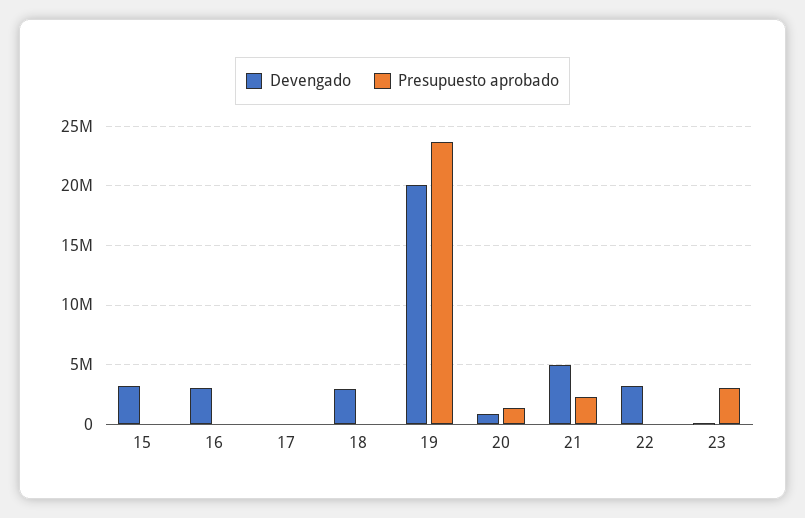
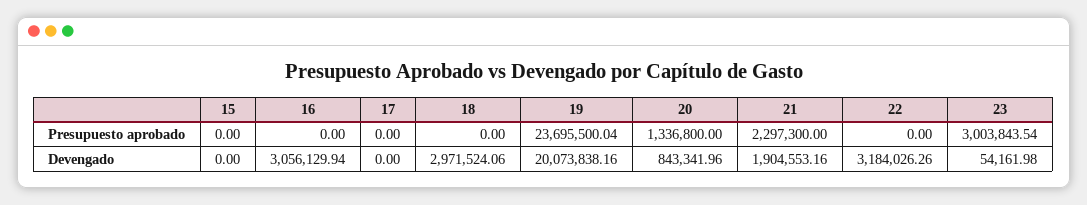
  {
    "Devengado": {
-     "15": 3000000,
+     "15": 0,
      "16": 3056129.94,
      "17": 0,
      "18": 2971524.06,
      "19": 20073838.16,
      "20": 843341.96,
-     "21": 5000000,
+     "21": 1904553.16,
      "22": 3184026.26,
      "23": 54161.98
    },
    "Presupuesto aprobado": {
      "15": 0,
      "16": 0,
      "17": 0,
      "18": 0,
      "19": 23695500.04,
      "20": 1336800,
      "21": 2297300,
      "22": 0,
      "23": 3003843.54
    }
  }

